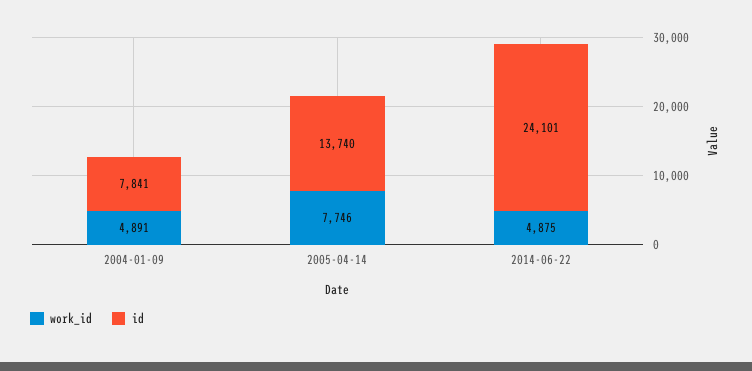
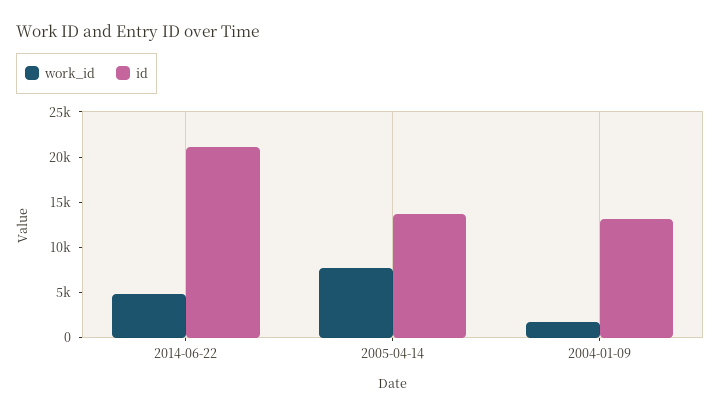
  {
    "work_id": {
-     "2004-01-09": 4891,
+     "2004-01-09": 2000,
      "2005-04-14": 7746,
      "2014-06-22": 4875
    },
    "id": {
-     "2004-01-09": 7841,
+     "2004-01-09": 13000,
      "2005-04-14": 13740,
-     "2014-06-22": 24101
+     "2014-06-22": 21000
    }
  }

